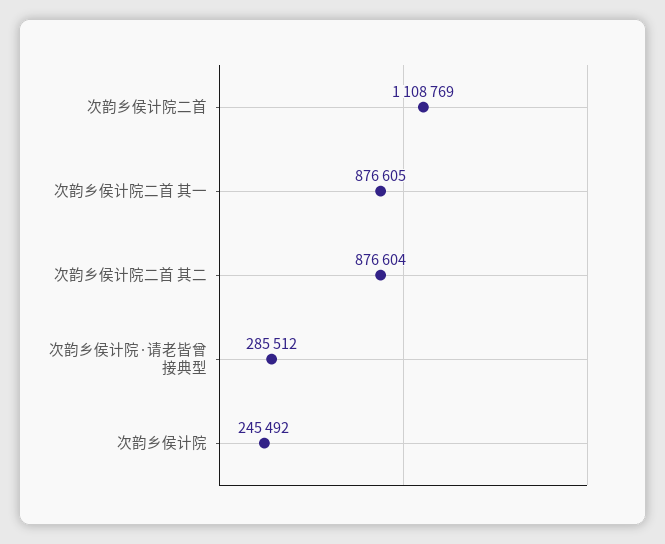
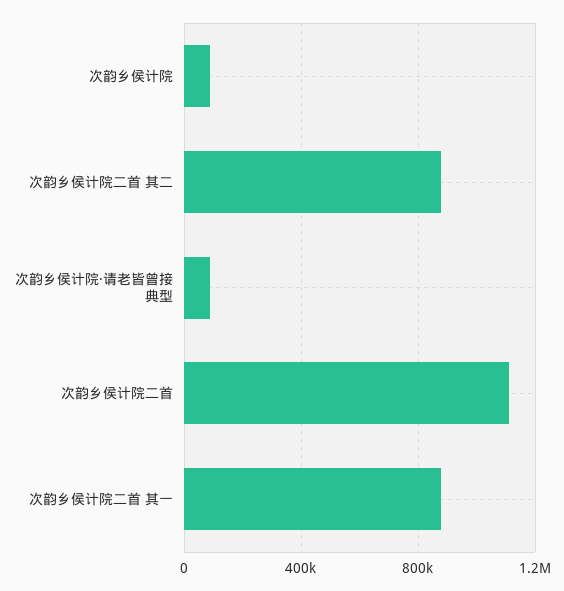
  {
    "次韵乡侯计院二首": 1108769,
    "次韵乡侯计院二首 其一": 876605,
    "次韵乡侯计院二首 其二": 876604,
-   "次韵乡侯计院·请老皆曾接典型": 285512,
+   "次韵乡侯计院·请老皆曾接典型": 100000,
-   "次韵乡侯计院": 245492
+   "次韵乡侯计院": 100000
  }

